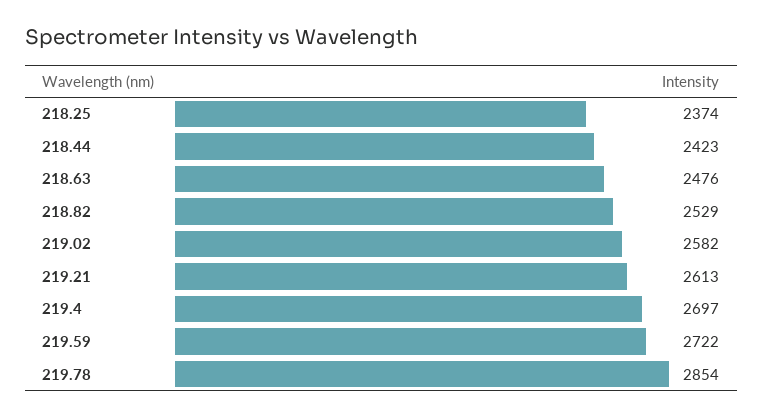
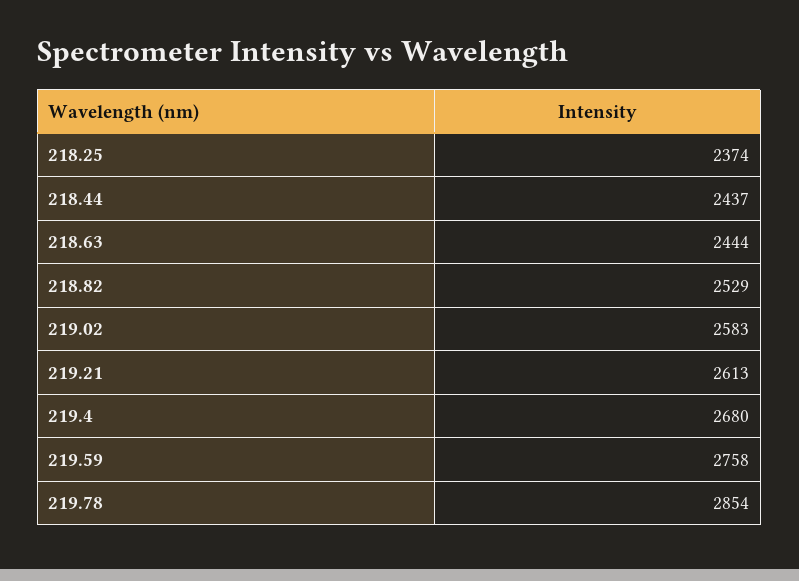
  {
    "218.25": 2374,
-   "218.44": 2423,
+   "218.44": 2437,
-   "218.63": 2476,
+   "218.63": 2444,
    "218.82": 2529,
-   "219.02": 2582,
+   "219.02": 2583,
    "219.21": 2613,
-   "219.4": 2697,
+   "219.4": 2680,
-   "219.59": 2722,
+   "219.59": 2758,
    "219.78": 2854
  }

